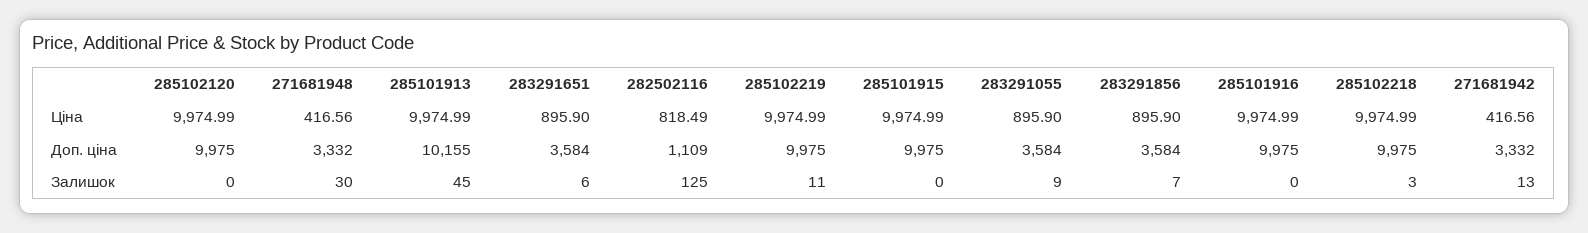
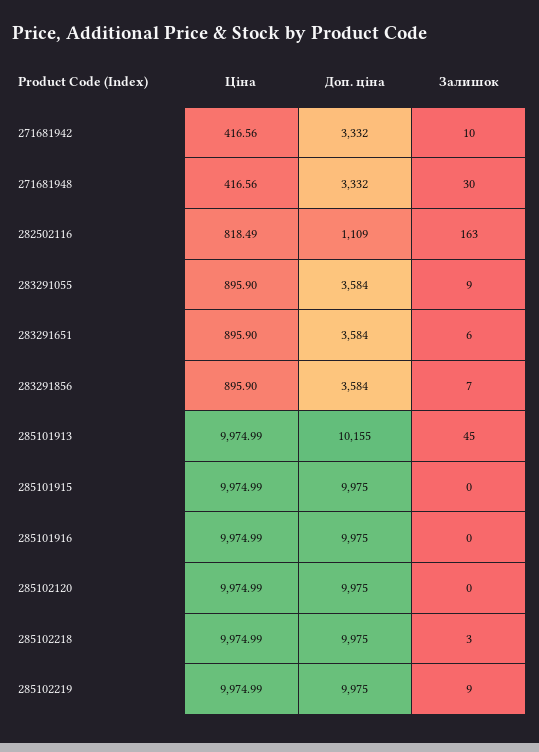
  {
    "285102120": {
      "Ціна": 9974.99,
      "Доп. ціна": 9975,
      "Залишок": 0
    },
    "271681948": {
      "Ціна": 416.56,
      "Доп. ціна": 3332,
      "Залишок": 30
    },
    "285101913": {
      "Ціна": 9974.99,
      "Доп. ціна": 10155,
      "Залишок": 45
    },
    "283291651": {
      "Ціна": 895.9,
      "Доп. ціна": 3584,
      "Залишок": 6
    },
    "282502116": {
      "Ціна": 818.49,
      "Доп. ціна": 1109,
-     "Залишок": 125
+     "Залишок": 163
    },
    "285102219": {
      "Ціна": 9974.99,
      "Доп. ціна": 9975,
-     "Залишок": 11
+     "Залишок": 9
    },
    "285101915": {
      "Ціна": 9974.99,
      "Доп. ціна": 9975,
      "Залишок": 0
    },
    "283291055": {
      "Ціна": 895.9,
      "Доп. ціна": 3584,
      "Залишок": 9
    },
    "283291856": {
      "Ціна": 895.9,
      "Доп. ціна": 3584,
      "Залишок": 7
    },
    "285101916": {
      "Ціна": 9974.99,
      "Доп. ціна": 9975,
      "Залишок": 0
    },
    "285102218": {
      "Ціна": 9974.99,
      "Доп. ціна": 9975,
      "Залишок": 3
    },
    "271681942": {
      "Ціна": 416.56,
      "Доп. ціна": 3332,
-     "Залишок": 13
+     "Залишок": 10
    }
  }

